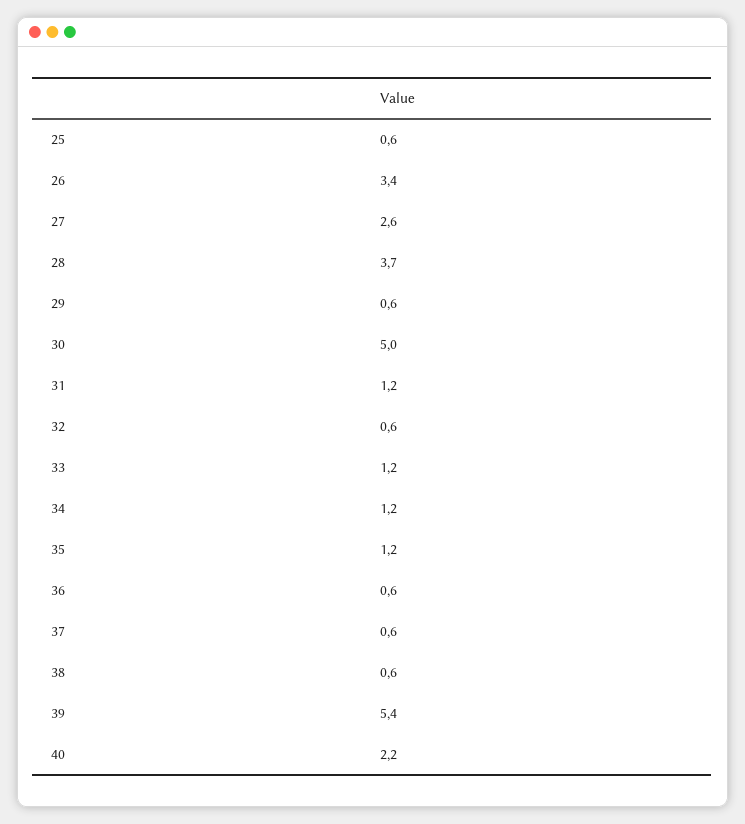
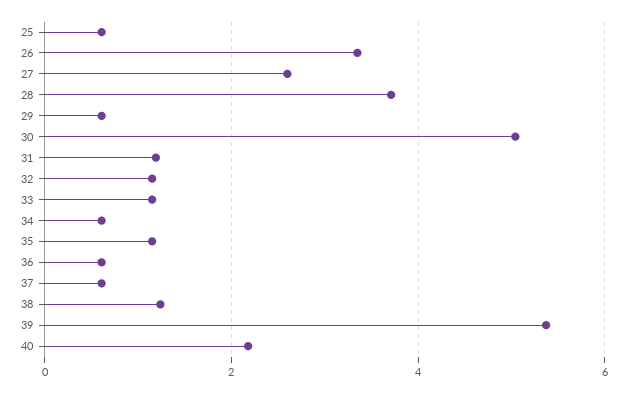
  {
    "25": 0.6,
    "26": 3.4,
    "27": 2.6,
    "28": 3.7,
    "29": 0.6,
    "30": 5,
    "31": 1.2,
-   "32": 0.6,
+   "32": 1.2,
    "33": 1.2,
-   "34": 1.2,
+   "34": 0.6,
    "35": 1.2,
    "36": 0.6,
    "37": 0.6,
-   "38": 0.6,
+   "38": 1.2,
    "39": 5.4,
    "40": 2.2
  }

